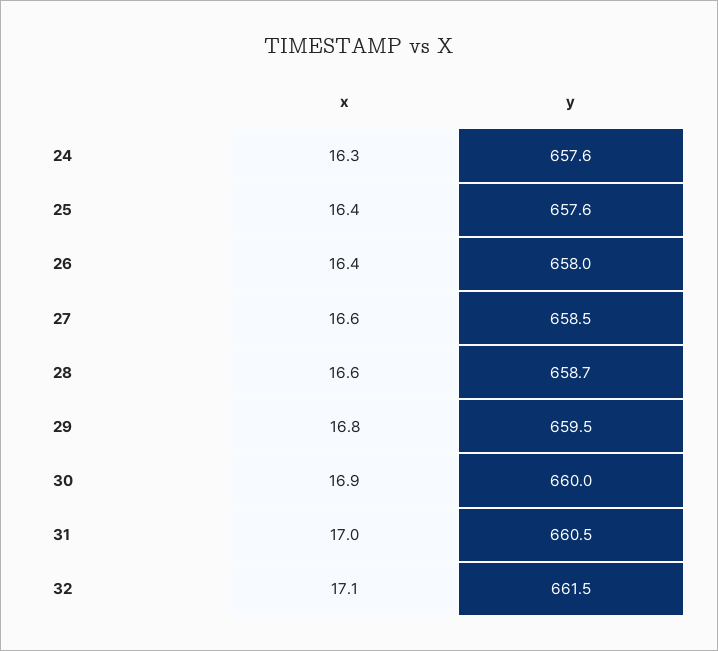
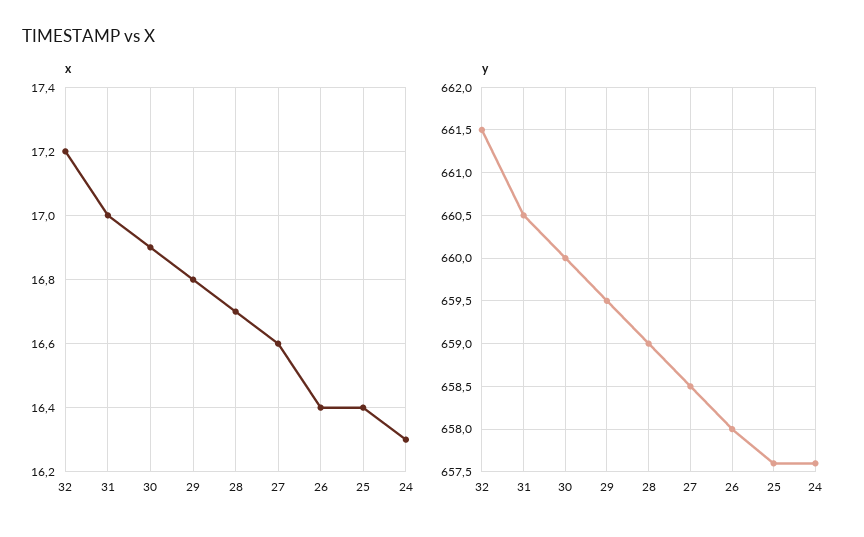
  {
    "x": {
      "24": 16.3,
      "25": 16.4,
      "26": 16.4,
      "27": 16.6,
-     "28": 16.6,
+     "28": 16.7,
      "29": 16.8,
      "30": 16.9,
      "31": 17,
-     "32": 17.1
+     "32": 17.2
    },
    "y": {
      "24": 657.6,
      "25": 657.6,
      "26": 658,
      "27": 658.5,
-     "28": 658.7,
+     "28": 659,
      "29": 659.5,
      "30": 660,
      "31": 660.5,
      "32": 661.5
    }
  }

